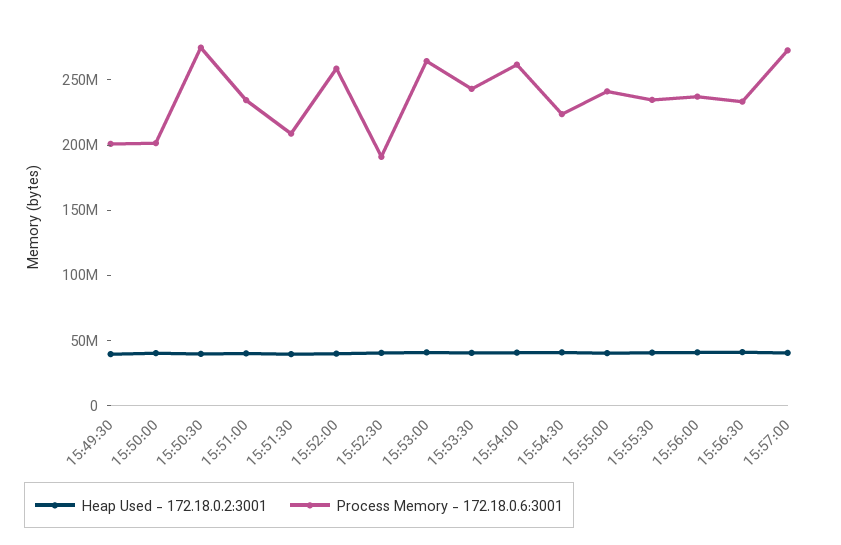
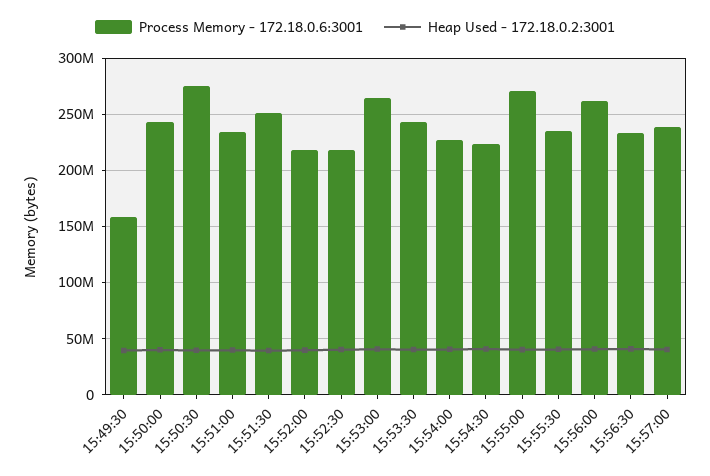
  {
    "Heap Used - 172.18.0.2:3001": {
      "15:49:30": 40000000,
      "15:50:00": 40000000,
      "15:50:30": 40000000,
      "15:51:00": 40000000,
      "15:51:30": 40000000,
      "15:52:00": 40000000,
      "15:52:30": 40000000,
      "15:53:00": 40000000,
      "15:53:30": 40000000,
      "15:54:00": 40000000,
      "15:54:30": 40000000,
      "15:55:00": 40000000,
      "15:55:30": 40000000,
      "15:56:00": 40000000,
      "15:56:30": 40000000,
      "15:57:00": 40000000
    },
    "Process Memory - 172.18.0.6:3001": {
-     "15:49:30": 200000000,
+     "15:49:30": 160000000,
-     "15:50:00": 200000000,
+     "15:50:00": 240000000,
      "15:50:30": 270000000,
      "15:51:00": 230000000,
-     "15:51:30": 210000000,
+     "15:51:30": 250000000,
-     "15:52:00": 260000000,
+     "15:52:00": 220000000,
-     "15:52:30": 190000000,
+     "15:52:30": 220000000,
      "15:53:00": 260000000,
      "15:53:30": 240000000,
-     "15:54:00": 260000000,
+     "15:54:00": 230000000,
      "15:54:30": 220000000,
-     "15:55:00": 240000000,
+     "15:55:00": 270000000,
      "15:55:30": 230000000,
-     "15:56:00": 240000000,
+     "15:56:00": 260000000,
      "15:56:30": 230000000,
-     "15:57:00": 270000000
+     "15:57:00": 240000000
    }
  }

